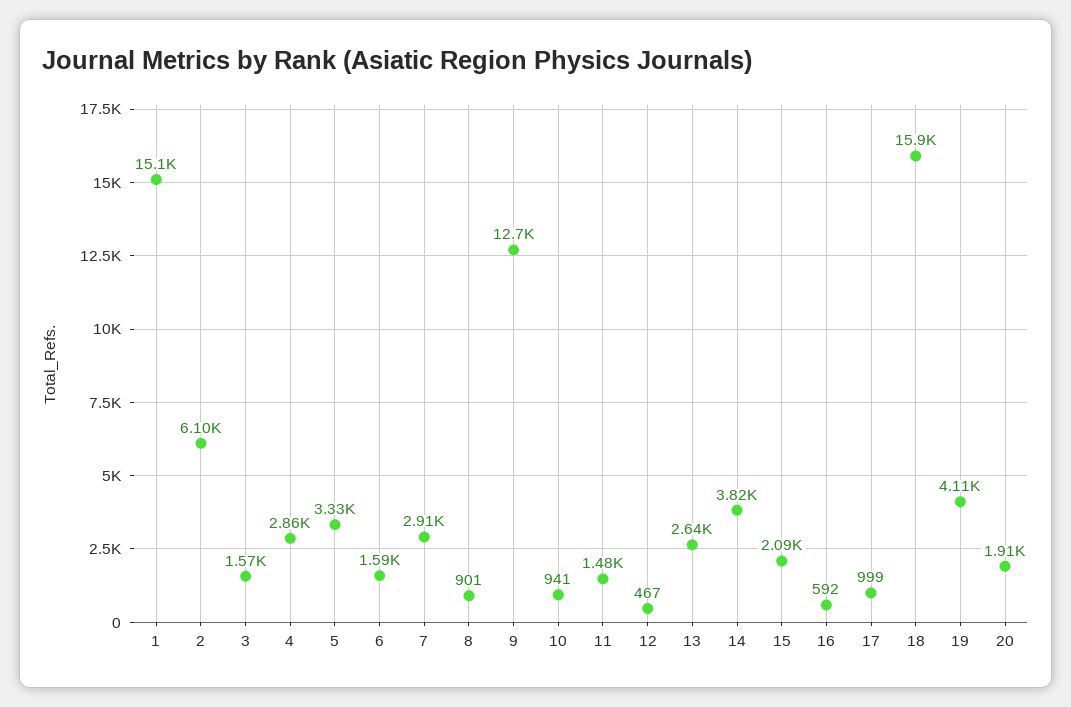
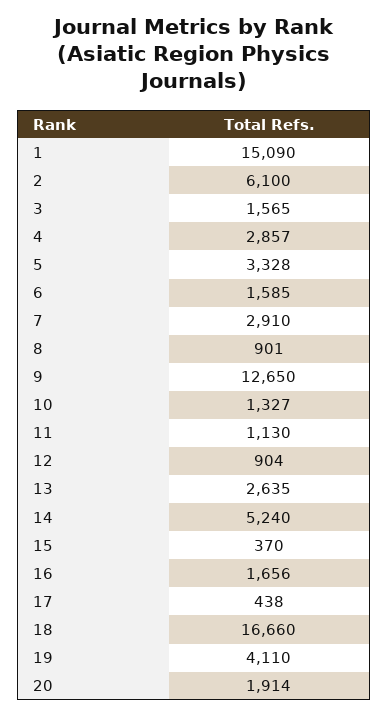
  {
    "1": 15090,
    "2": 6100,
    "3": 1565,
    "4": 2857,
    "5": 3328,
    "6": 1585,
    "7": 2910,
    "8": 901,
    "9": 12650,
-   "10": 941,
+   "10": 1327,
-   "11": 1480,
+   "11": 1130,
-   "12": 467,
+   "12": 904,
    "13": 2635,
-   "14": 3820,
+   "14": 5240,
-   "15": 2090,
+   "15": 370,
-   "16": 592,
+   "16": 1656,
-   "17": 999,
+   "17": 438,
-   "18": 15900,
+   "18": 16660,
    "19": 4110,
    "20": 1914
  }

